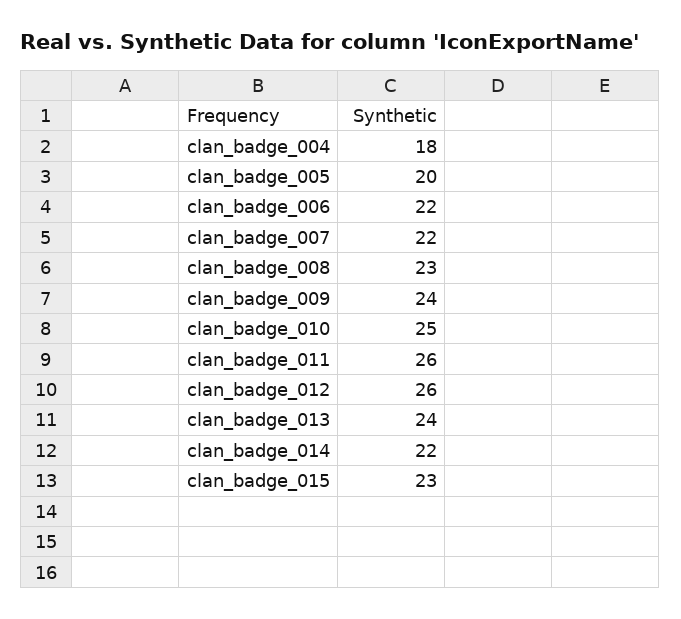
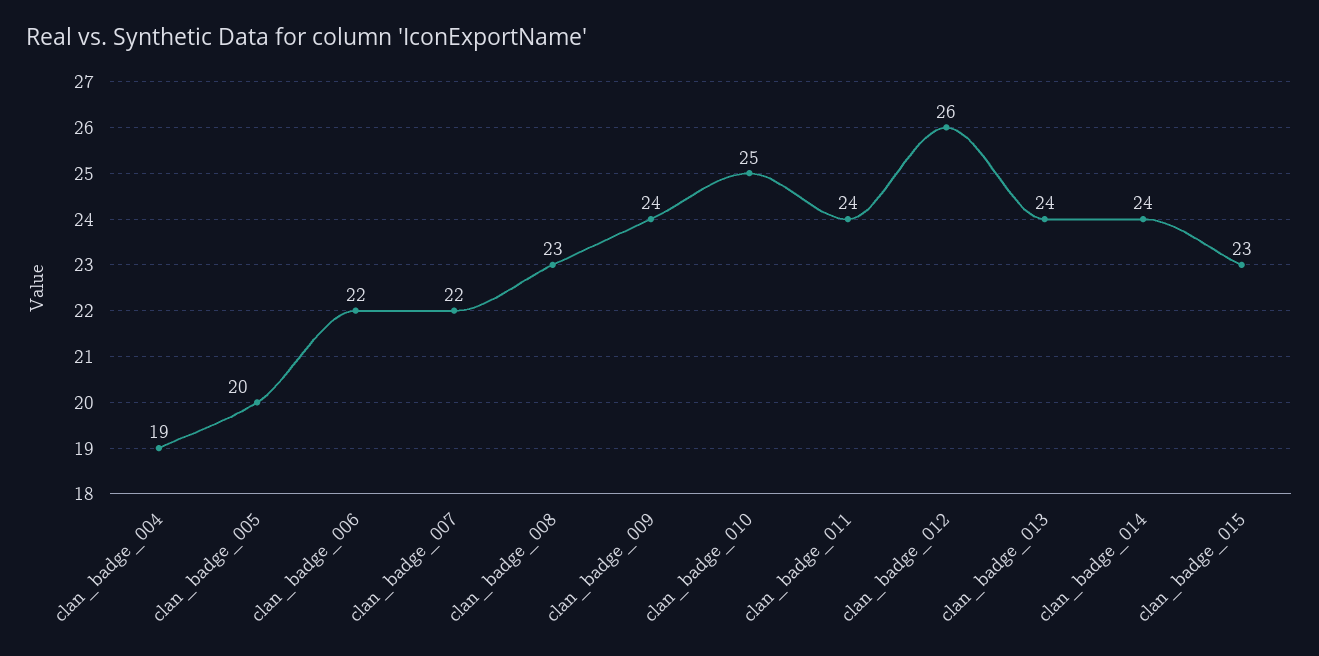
  {
-   "clan_badge_004": 18,
+   "clan_badge_004": 19,
    "clan_badge_005": 20,
    "clan_badge_006": 22,
    "clan_badge_007": 22,
    "clan_badge_008": 23,
    "clan_badge_009": 24,
    "clan_badge_010": 25,
-   "clan_badge_011": 26,
+   "clan_badge_011": 24,
    "clan_badge_012": 26,
    "clan_badge_013": 24,
-   "clan_badge_014": 22,
+   "clan_badge_014": 24,
    "clan_badge_015": 23
  }

